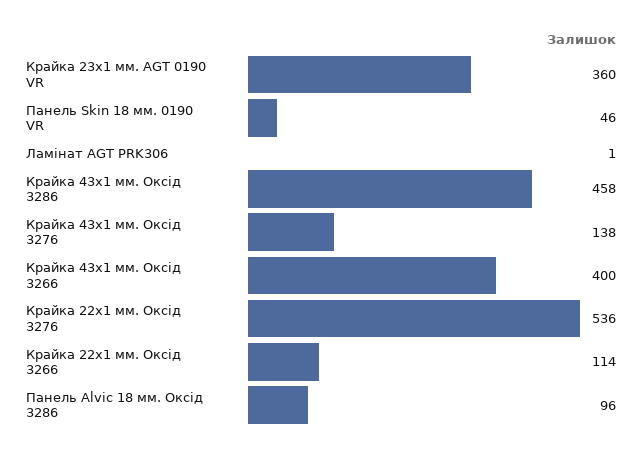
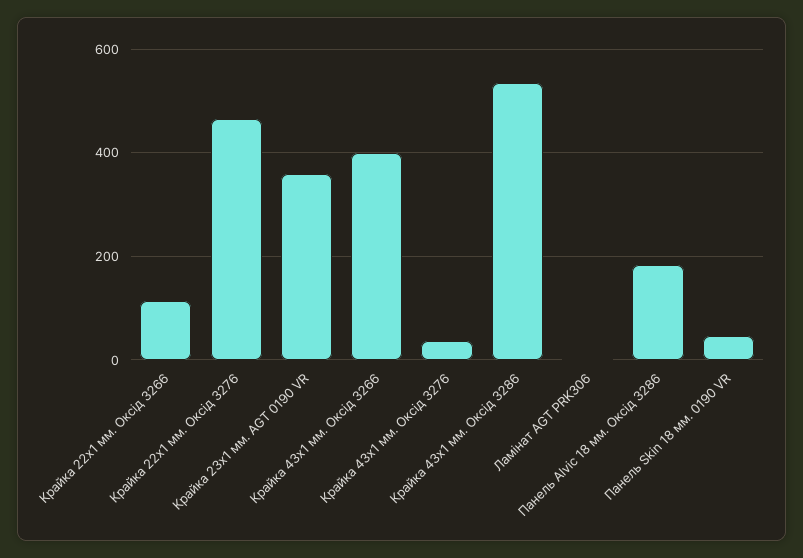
  {
    "Крайка 23x1 мм. AGT 0190 VR": 360,
    "Панель Skin 18 мм. 0190 VR": 46,
    "Ламінат AGT PRK306": 1,
-   "Крайка 43x1 мм. Оксід 3286": 458,
+   "Крайка 43x1 мм. Оксід 3286": 540,
-   "Крайка 43x1 мм. Оксід 3276": 138,
+   "Крайка 43x1 мм. Оксід 3276": 40,
    "Крайка 43x1 мм. Оксід 3266": 400,
-   "Крайка 22x1 мм. Оксід 3276": 536,
+   "Крайка 22x1 мм. Оксід 3276": 460,
    "Крайка 22x1 мм. Оксід 3266": 114,
-   "Панель Alvic 18 мм. Оксід 3286": 96
+   "Панель Alvic 18 мм. Оксід 3286": 180
  }

